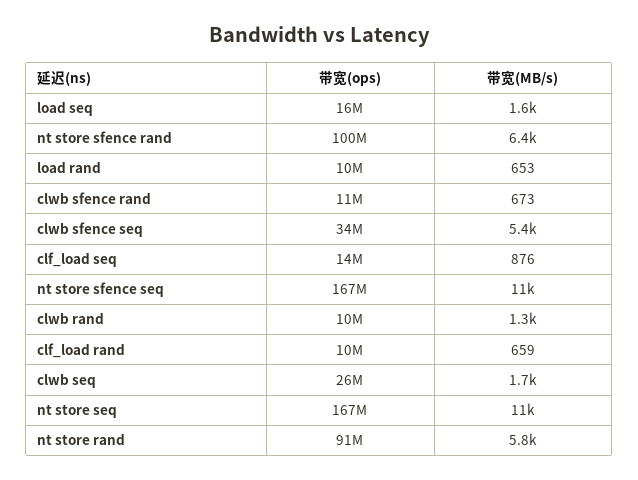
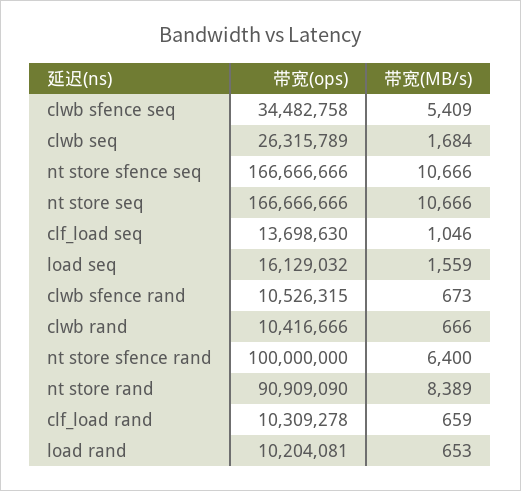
  {
    "带宽(ops)": {
      "load seq": 16129032,
      "nt store sfence rand": 100000000,
      "load rand": 10204081,
      "clwb sfence rand": 10526315,
      "clwb sfence seq": 34482758,
      "clf_load seq": 13698630,
      "nt store sfence seq": 166666666,
      "clwb rand": 10416666,
      "clf_load rand": 10309278,
      "clwb seq": 26315789,
      "nt store seq": 166666666,
      "nt store rand": 90909090
    },
    "带宽(MB/s)": {
      "load seq": 1559,
      "nt store sfence rand": 6400,
      "load rand": 653,
      "clwb sfence rand": 673,
      "clwb sfence seq": 5409,
-     "clf_load seq": 876,
+     "clf_load seq": 1046,
      "nt store sfence seq": 10666,
-     "clwb rand": 1300,
+     "clwb rand": 666,
      "clf_load rand": 659,
      "clwb seq": 1684,
      "nt store seq": 10666,
-     "nt store rand": 5800
+     "nt store rand": 8389
    }
  }

